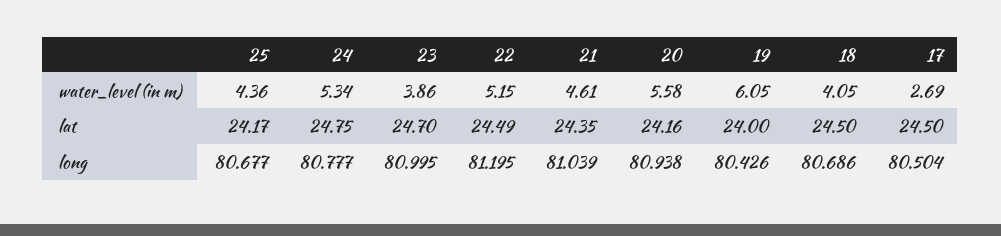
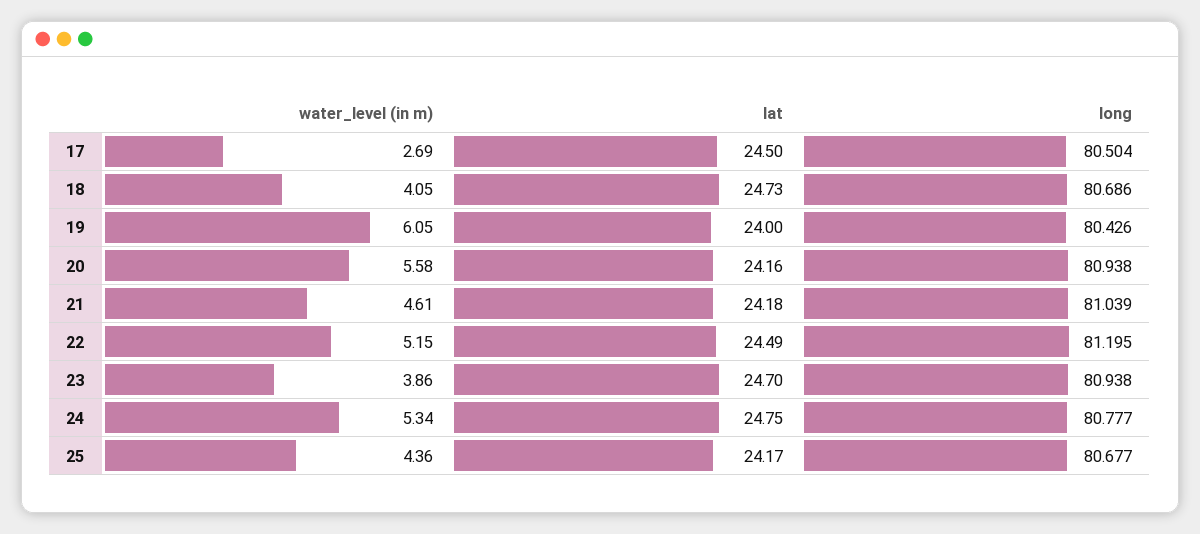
  {
    "25": {
      "water_level (in m)": 4.36,
      "lat": 24.17,
      "long": 80.677
    },
    "24": {
      "water_level (in m)": 5.34,
      "lat": 24.75,
      "long": 80.777
    },
    "23": {
      "water_level (in m)": 3.86,
      "lat": 24.7,
-     "long": 80.995
+     "long": 80.938
    },
    "22": {
      "water_level (in m)": 5.15,
      "lat": 24.49,
      "long": 81.195
    },
    "21": {
      "water_level (in m)": 4.61,
-     "lat": 24.35,
+     "lat": 24.18,
      "long": 81.039
    },
    "20": {
      "water_level (in m)": 5.58,
      "lat": 24.16,
      "long": 80.938
    },
    "19": {
      "water_level (in m)": 6.05,
      "lat": 24,
      "long": 80.426
    },
    "18": {
      "water_level (in m)": 4.05,
-     "lat": 24.5,
+     "lat": 24.73,
      "long": 80.686
    },
    "17": {
      "water_level (in m)": 2.69,
      "lat": 24.5,
      "long": 80.504
    }
  }

